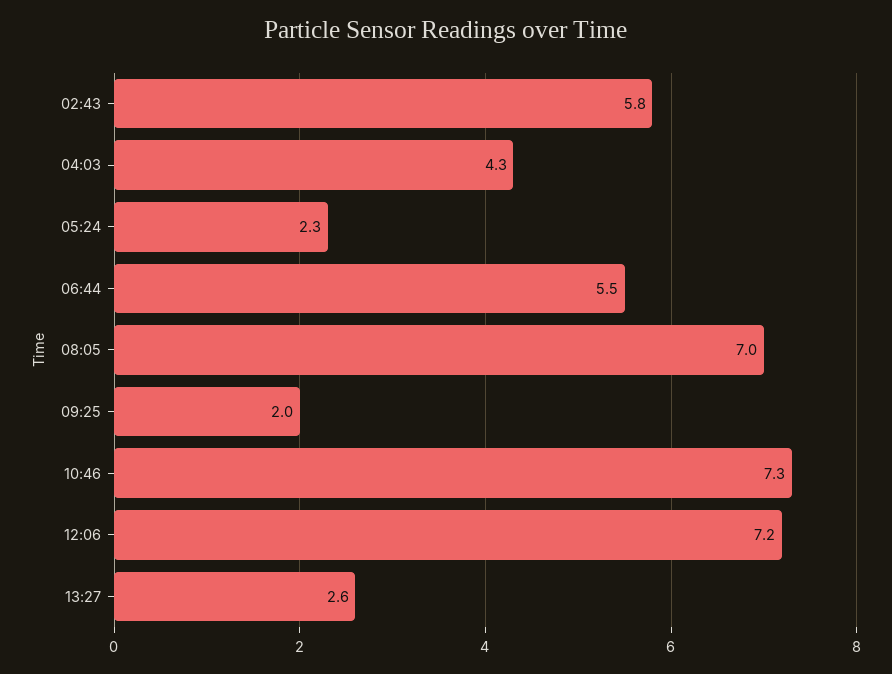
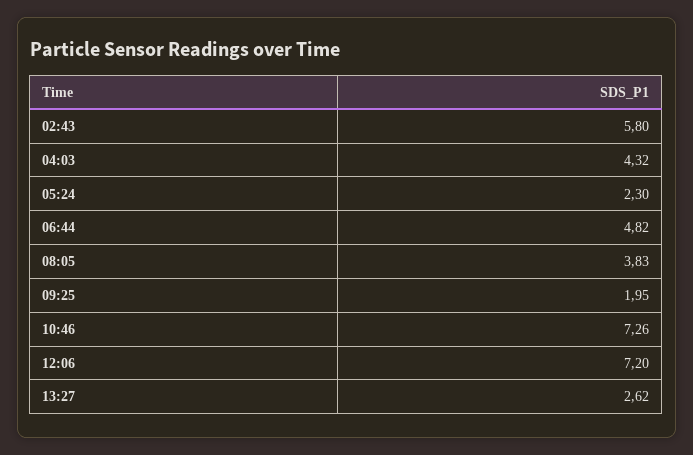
  {
    "02:43": 5.8,
    "04:03": 4.32,
    "05:24": 2.3,
-   "06:44": 5.5,
+   "06:44": 4.82,
-   "08:05": 7,
+   "08:05": 3.83,
    "09:25": 1.95,
    "10:46": 7.26,
    "12:06": 7.2,
    "13:27": 2.62
  }

